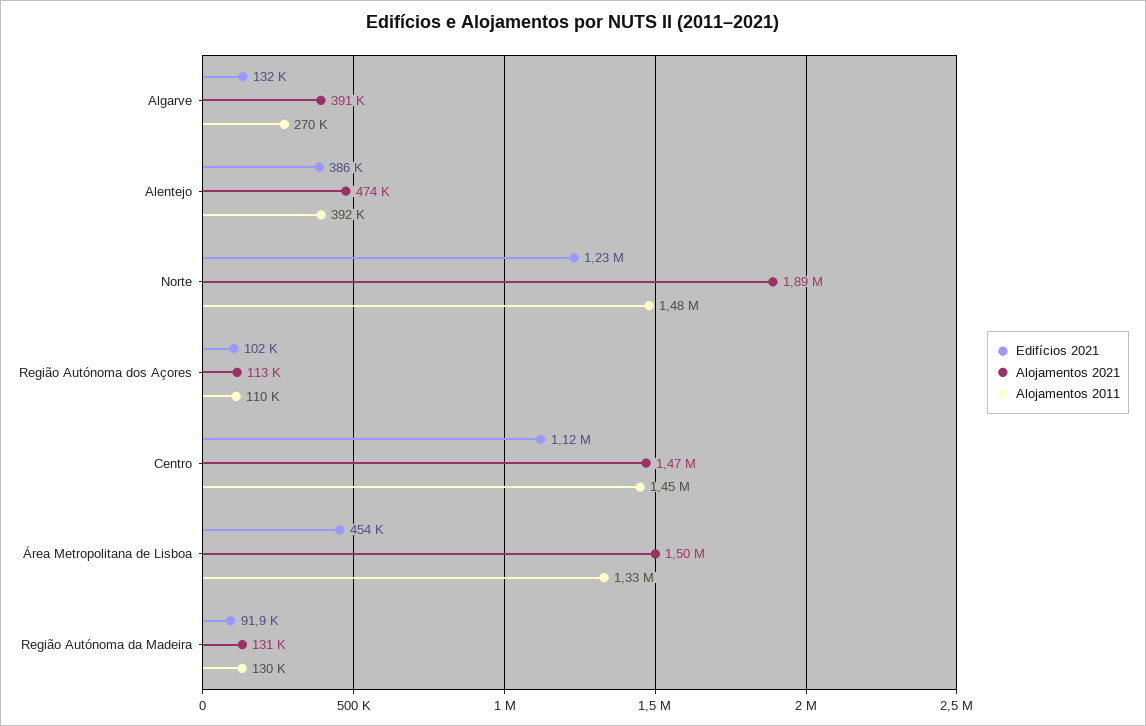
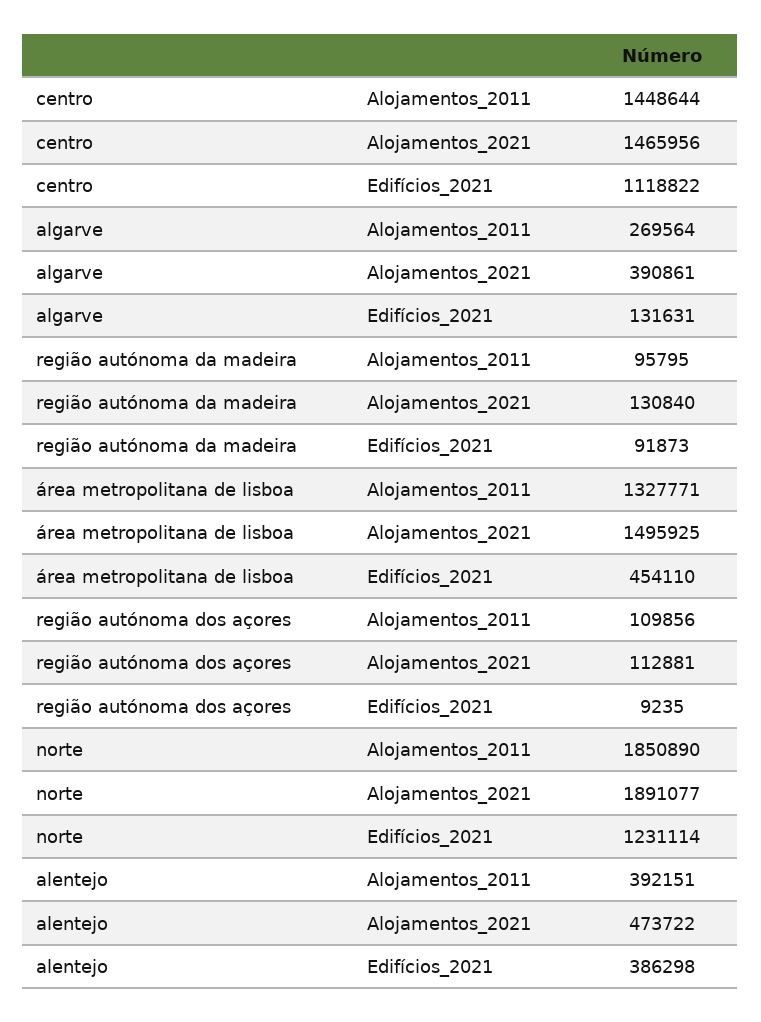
  {
    "Edifícios 2021": {
      "Algarve": 131631,
      "Alentejo": 386298,
      "Norte": 1231114,
-     "Região Autónoma dos Açores": 102000,
+     "Região Autónoma dos Açores": 9235,
      "Centro": 1118822,
      "Área Metropolitana de Lisboa": 454110,
      "Região Autónoma da Madeira": 91873
    },
    "Alojamentos 2021": {
      "Algarve": 390861,
      "Alentejo": 473722,
      "Norte": 1891077,
      "Região Autónoma dos Açores": 112881,
      "Centro": 1465956,
      "Área Metropolitana de Lisboa": 1495925,
      "Região Autónoma da Madeira": 130840
    },
    "Alojamentos 2011": {
      "Algarve": 269564,
      "Alentejo": 392151,
-     "Norte": 1480000,
+     "Norte": 1850890,
      "Região Autónoma dos Açores": 109856,
      "Centro": 1448644,
      "Área Metropolitana de Lisboa": 1327771,
-     "Região Autónoma da Madeira": 130000
+     "Região Autónoma da Madeira": 95795
    }
  }

